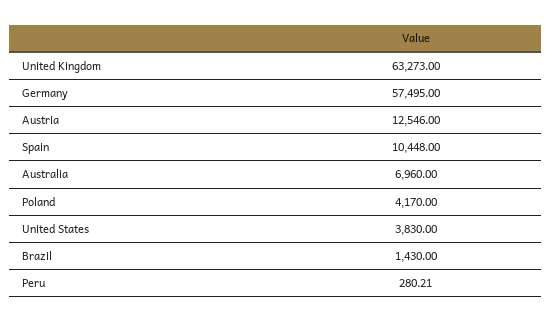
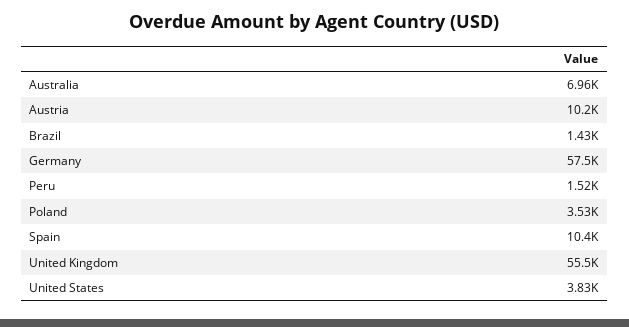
  {
-   "United Kingdom": 63273,
+   "United Kingdom": 55500,
    "Germany": 57495,
-   "Austria": 12546,
+   "Austria": 10200,
    "Spain": 10448,
    "Australia": 6960,
-   "Poland": 4170,
+   "Poland": 3530,
    "United States": 3830,
    "Brazil": 1430,
-   "Peru": 280.21
+   "Peru": 1520
  }

